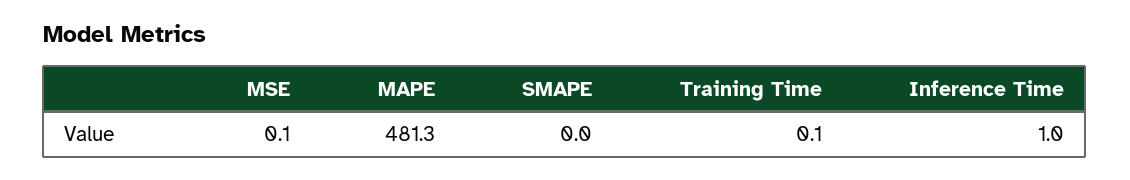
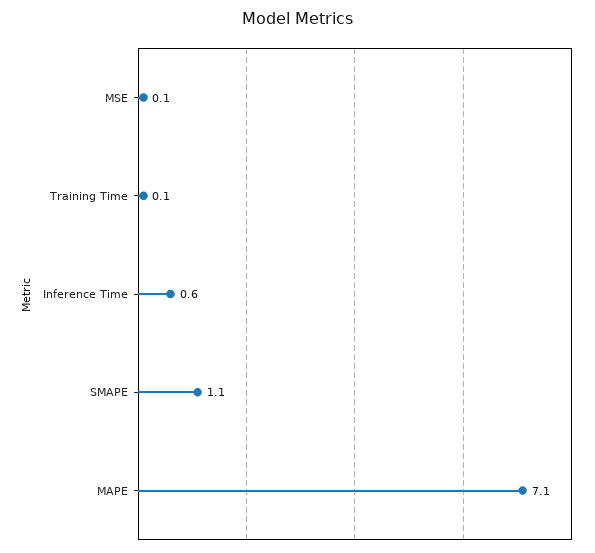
  {
    "MSE": 0.1,
-   "MAPE": 481.3,
+   "MAPE": 7.1,
-   "SMAPE": 0,
+   "SMAPE": 1.1,
    "Training Time": 0.1,
-   "Inference Time": 1
+   "Inference Time": 0.6
  }

